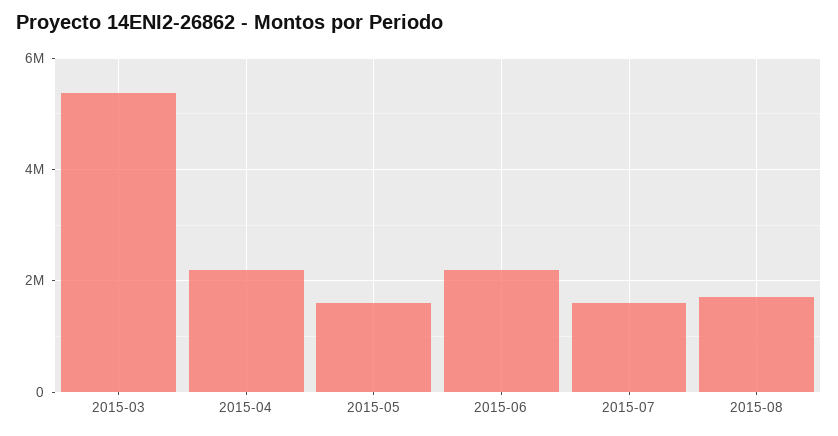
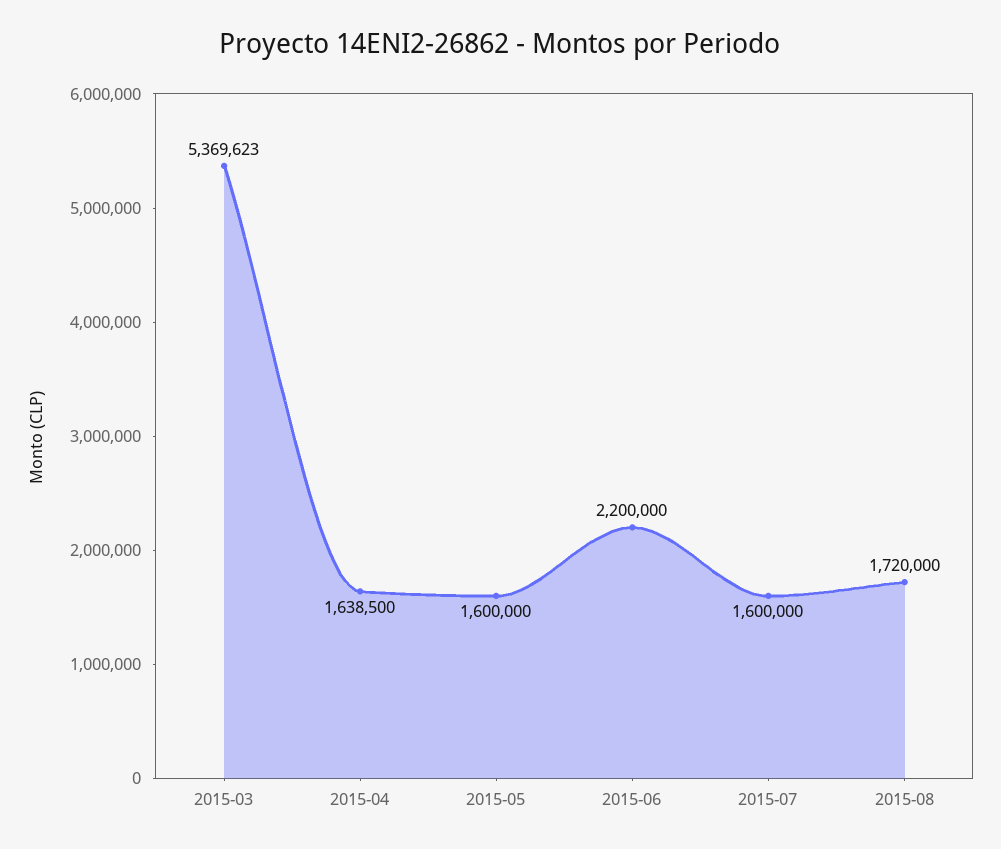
  {
    "2015-03": 5369623,
-   "2015-04": 2200000,
+   "2015-04": 1638500,
    "2015-05": 1600000,
    "2015-06": 2200000,
    "2015-07": 1600000,
    "2015-08": 1720000
  }

